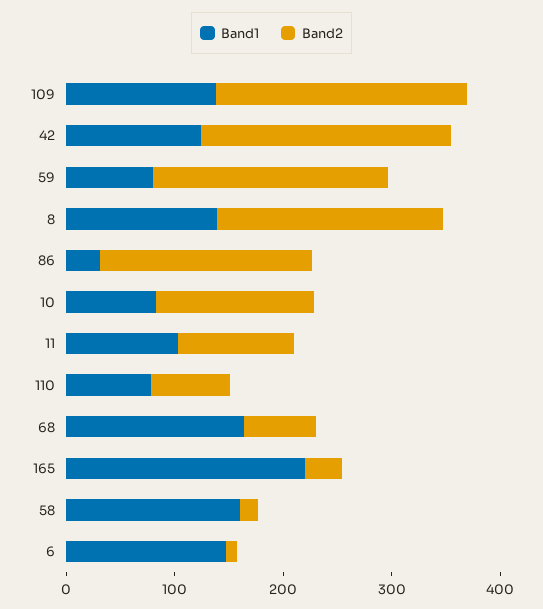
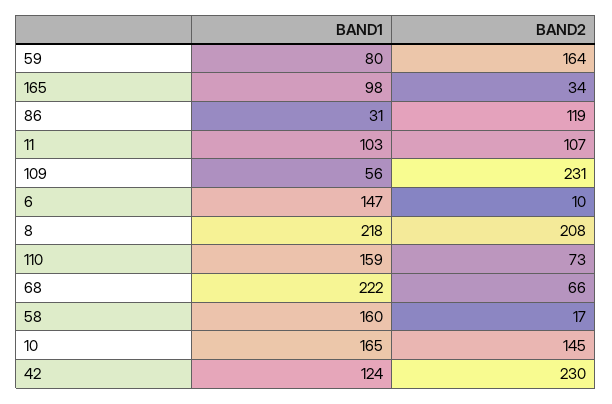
  {
    "Band1": {
-     "109": 140,
+     "109": 56,
      "42": 124,
      "59": 80,
-     "8": 140,
+     "8": 218,
      "86": 31,
-     "10": 80,
+     "10": 165,
      "11": 103,
-     "110": 80,
+     "110": 159,
-     "68": 160,
+     "68": 222,
-     "165": 220,
+     "165": 98,
      "58": 160,
      "6": 147
    },
    "Band2": {
      "109": 231,
      "42": 230,
-     "59": 220,
+     "59": 164,
      "8": 208,
-     "86": 200,
+     "86": 119,
      "10": 145,
      "11": 107,
      "110": 73,
      "68": 66,
      "165": 34,
      "58": 17,
      "6": 10
    }
  }

